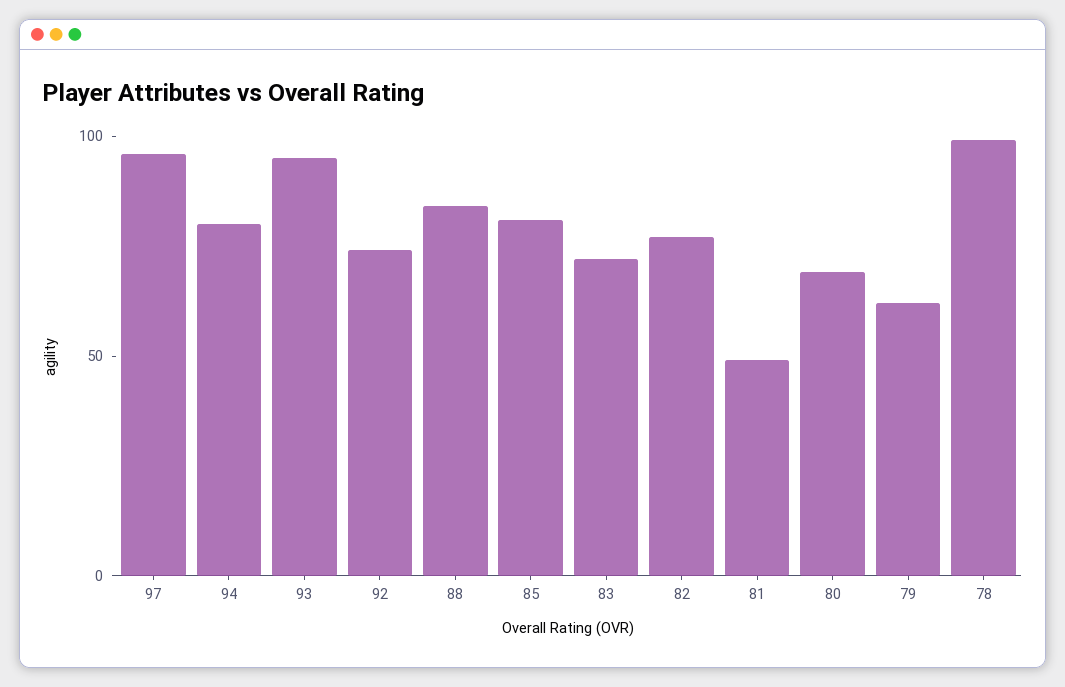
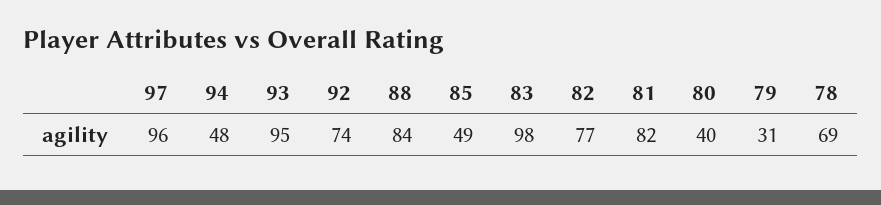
  {
    "97": 96,
-   "94": 80,
+   "94": 48,
    "93": 95,
    "92": 74,
    "88": 84,
-   "85": 80,
+   "85": 49,
-   "83": 70,
+   "83": 98,
    "82": 77,
-   "81": 50,
+   "81": 82,
-   "80": 70,
+   "80": 40,
-   "79": 60,
+   "79": 31,
-   "78": 100
+   "78": 69
  }

